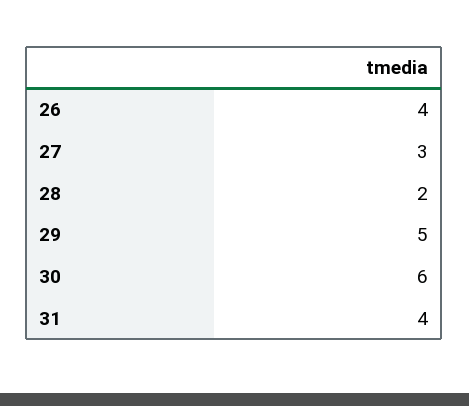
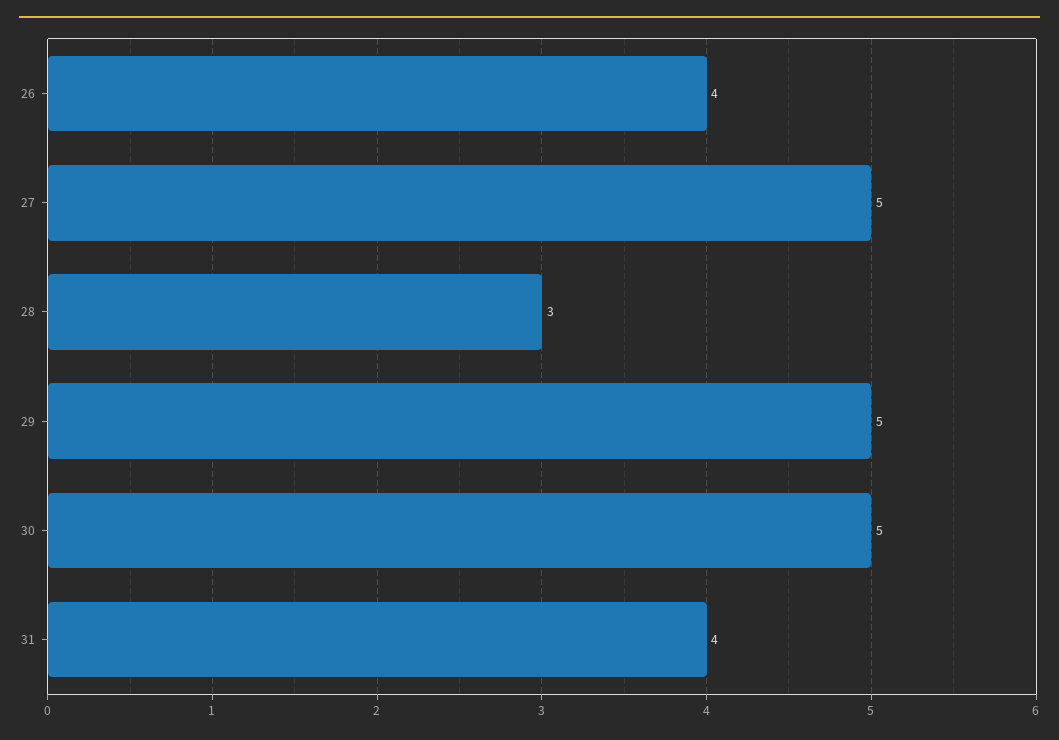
  {
    "26": 4,
-   "27": 3,
+   "27": 5,
-   "28": 2,
+   "28": 3,
    "29": 5,
-   "30": 6,
+   "30": 5,
    "31": 4
  }

